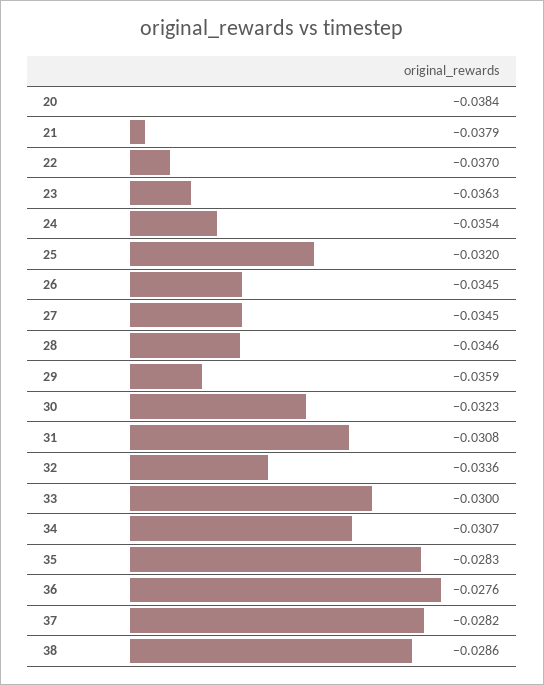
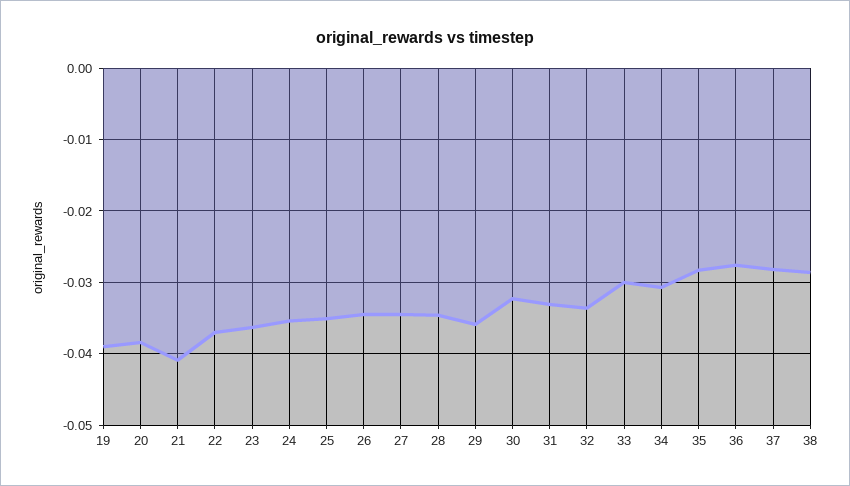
  {
    "20": -0.0384,
-   "21": -0.0379,
+   "21": -0.041,
    "22": -0.037,
    "23": -0.0363,
    "24": -0.0354,
-   "25": -0.032,
+   "25": -0.035,
    "26": -0.0345,
    "27": -0.0345,
    "28": -0.0346,
    "29": -0.0359,
    "30": -0.0323,
-   "31": -0.0308,
+   "31": -0.033,
    "32": -0.0336,
    "33": -0.03,
    "34": -0.0307,
    "35": -0.0283,
    "36": -0.0276,
    "37": -0.0282,
-   "38": -0.0286
+   "38": -0.0286,
+   "19": -0.039
  }

